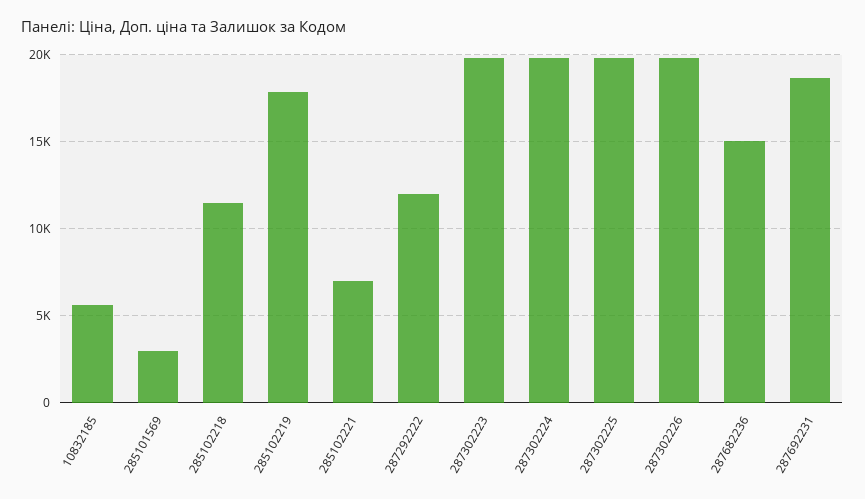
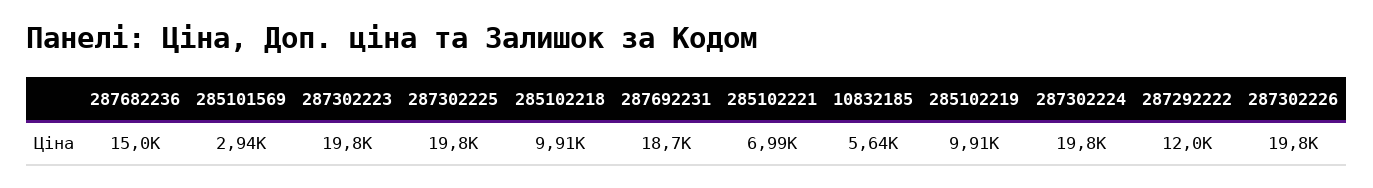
  {
    "10832185": 5640,
    "285101569": 2940,
-   "285102218": 11500,
+   "285102218": 9910,
-   "285102219": 18000,
+   "285102219": 9910,
    "285102221": 6990,
    "287292222": 12000,
    "287302223": 19800,
    "287302224": 19800,
    "287302225": 19800,
    "287302226": 19800,
    "287682236": 15000,
    "287692231": 18700
  }

